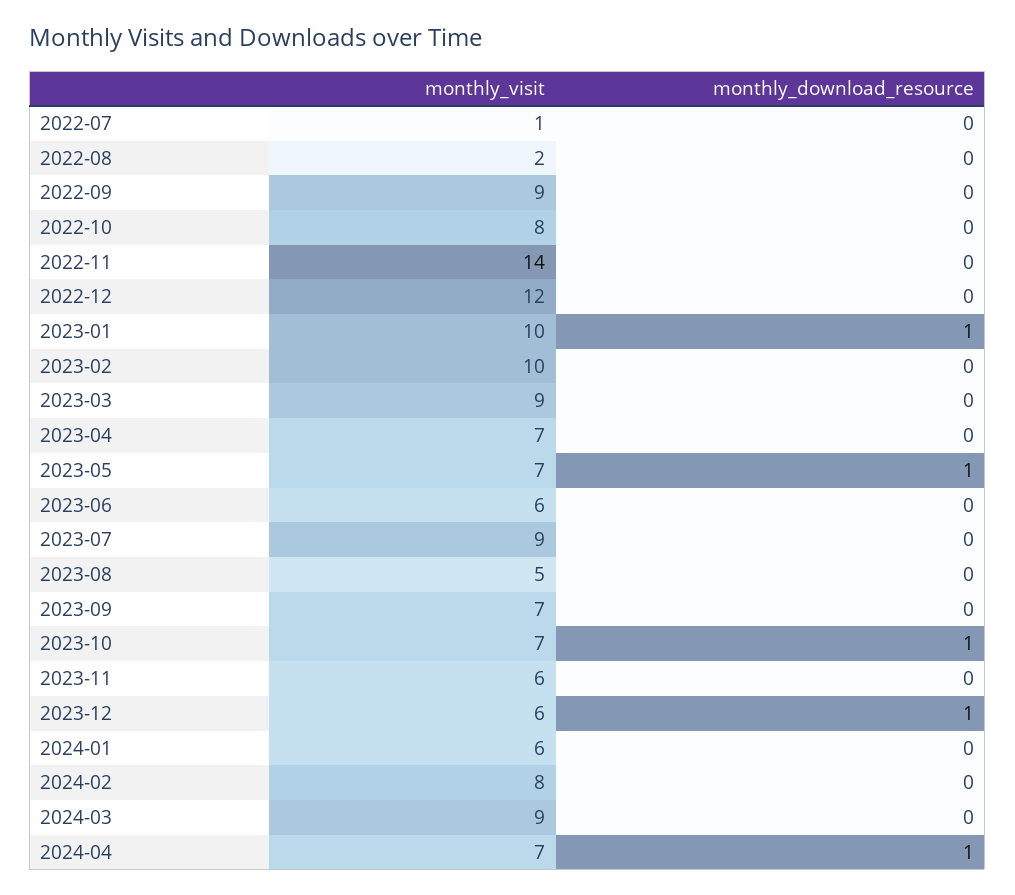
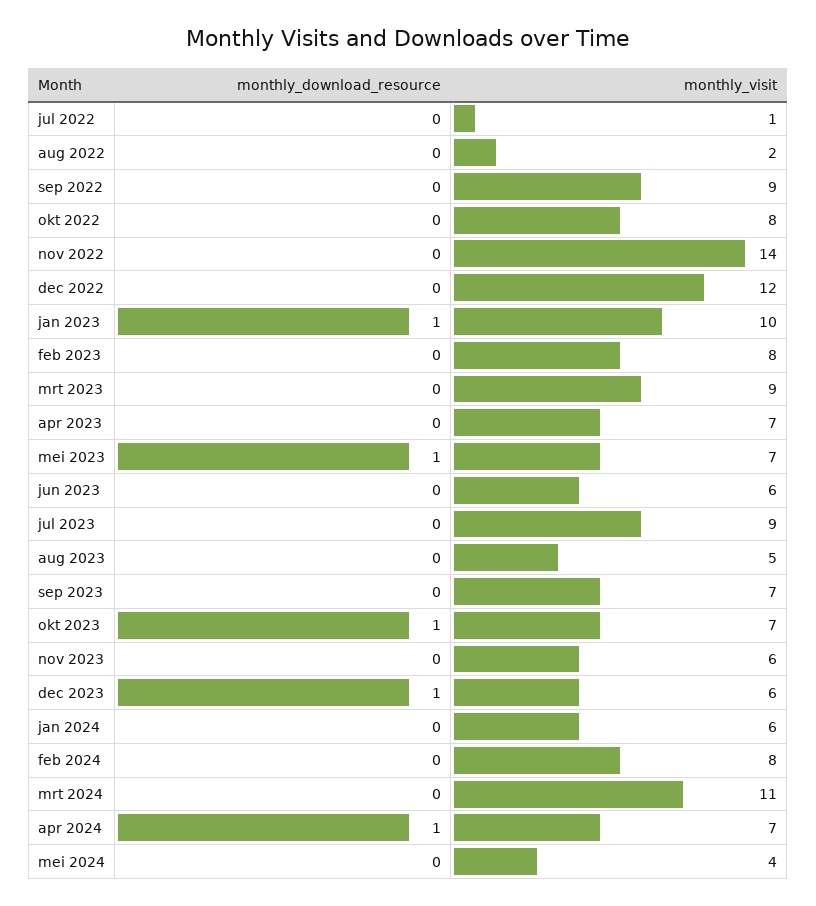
  {
    "monthly_visit": {
      "2022-07": 1,
      "2022-08": 2,
      "2022-09": 9,
      "2022-10": 8,
      "2022-11": 14,
      "2022-12": 12,
      "2023-01": 10,
-     "2023-02": 10,
+     "2023-02": 8,
      "2023-03": 9,
      "2023-04": 7,
      "2023-05": 7,
      "2023-06": 6,
      "2023-07": 9,
      "2023-08": 5,
      "2023-09": 7,
      "2023-10": 7,
      "2023-11": 6,
      "2023-12": 6,
      "2024-01": 6,
      "2024-02": 8,
-     "2024-03": 9,
+     "2024-03": 11,
-     "2024-04": 7
+     "2024-04": 7,
+     "mei 2024": 4
    },
    "monthly_download_resource": {
      "2022-07": 0,
      "2022-08": 0,
      "2022-09": 0,
      "2022-10": 0,
      "2022-11": 0,
      "2022-12": 0,
      "2023-01": 1,
      "2023-02": 0,
      "2023-03": 0,
      "2023-04": 0,
      "2023-05": 1,
      "2023-06": 0,
      "2023-07": 0,
      "2023-08": 0,
      "2023-09": 0,
      "2023-10": 1,
      "2023-11": 0,
      "2023-12": 1,
      "2024-01": 0,
      "2024-02": 0,
      "2024-03": 0,
-     "2024-04": 1
+     "2024-04": 1,
+     "mei 2024": 0
    }
  }

